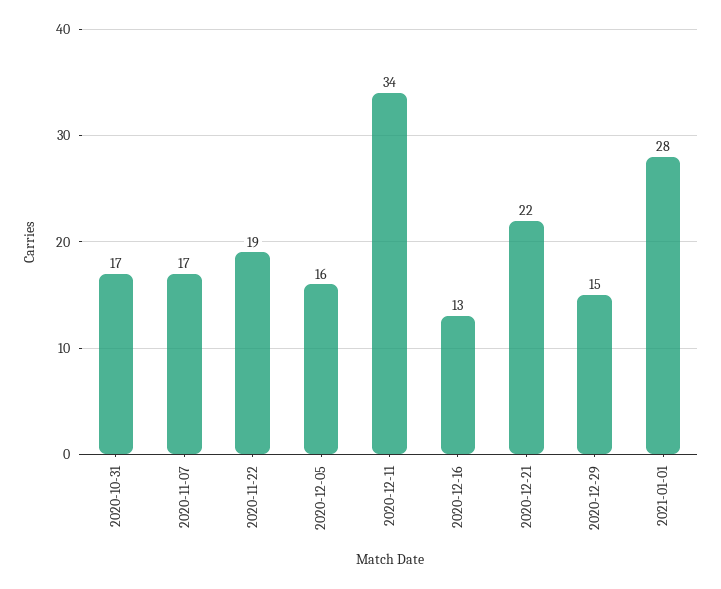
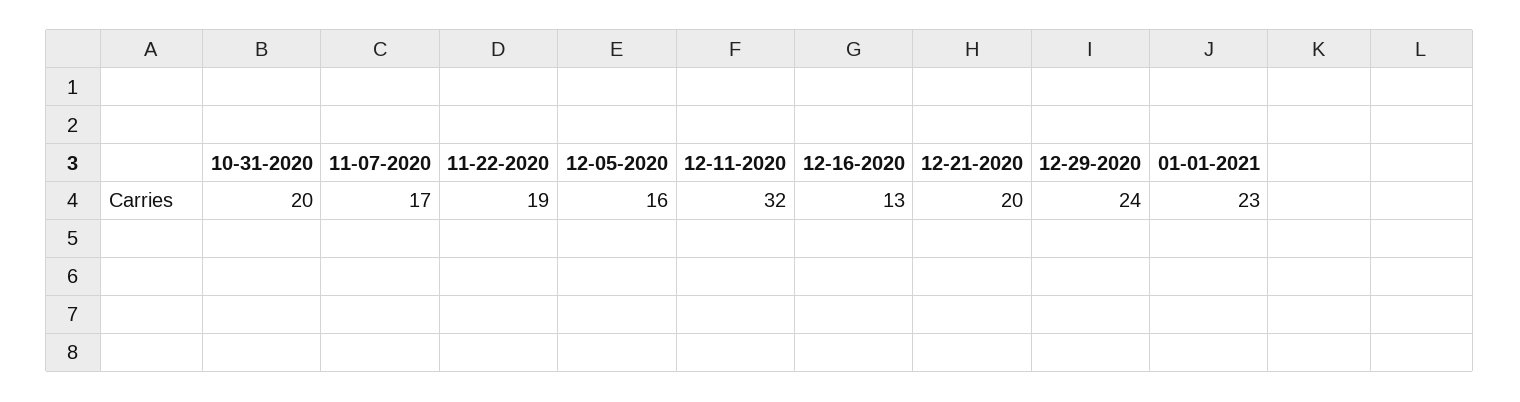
  {
-   "2020-10-31": 17,
+   "2020-10-31": 20,
    "2020-11-07": 17,
    "2020-11-22": 19,
    "2020-12-05": 16,
-   "2020-12-11": 34,
+   "2020-12-11": 32,
    "2020-12-16": 13,
-   "2020-12-21": 22,
+   "2020-12-21": 20,
-   "2020-12-29": 15,
+   "2020-12-29": 24,
-   "2021-01-01": 28
+   "2021-01-01": 23
  }

